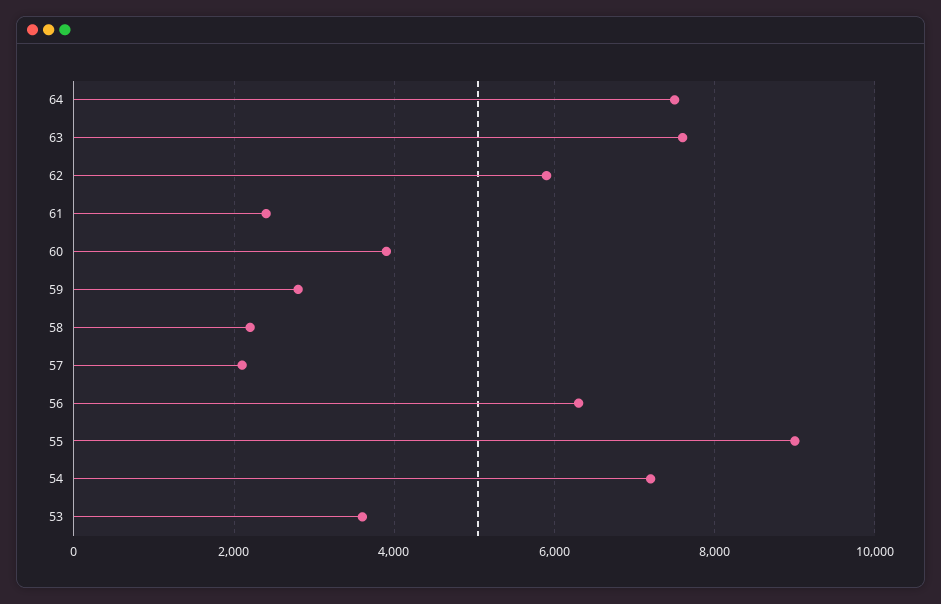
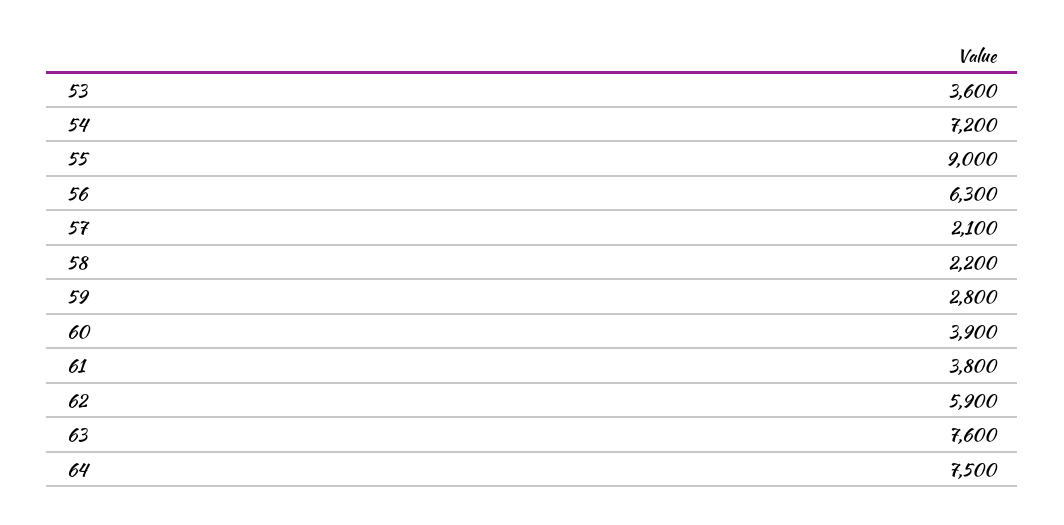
  {
    "64": 7500,
    "63": 7600,
    "62": 5900,
-   "61": 2400,
+   "61": 3800,
    "60": 3900,
    "59": 2800,
    "58": 2200,
    "57": 2100,
    "56": 6300,
    "55": 9000,
    "54": 7200,
    "53": 3600
  }

